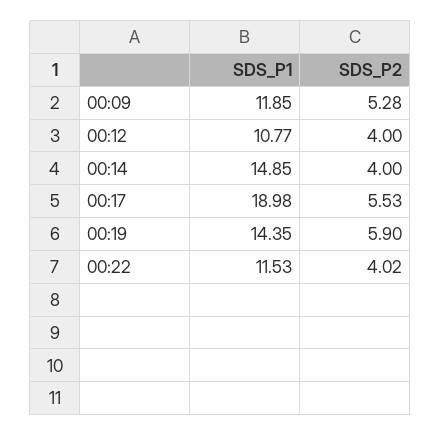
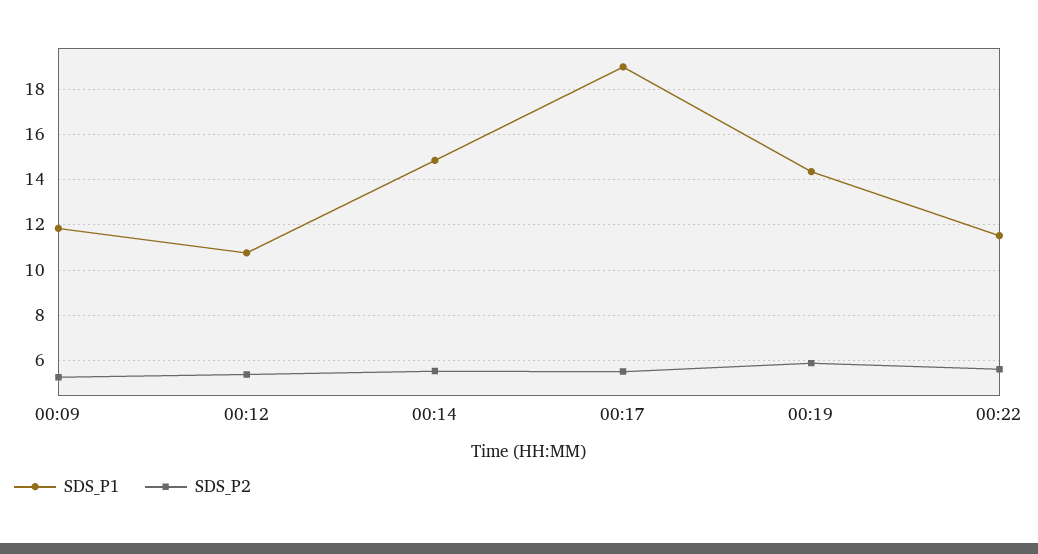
  {
    "SDS_P1": {
      "00:09": 11.85,
      "00:12": 10.77,
      "00:14": 14.85,
      "00:17": 18.98,
      "00:19": 14.35,
      "00:22": 11.53
    },
    "SDS_P2": {
      "00:09": 5.28,
-     "00:12": 4,
+     "00:12": 5.5,
-     "00:14": 4,
+     "00:14": 5.5,
      "00:17": 5.53,
      "00:19": 5.9,
-     "00:22": 4.02
+     "00:22": 5.5
    }
  }

